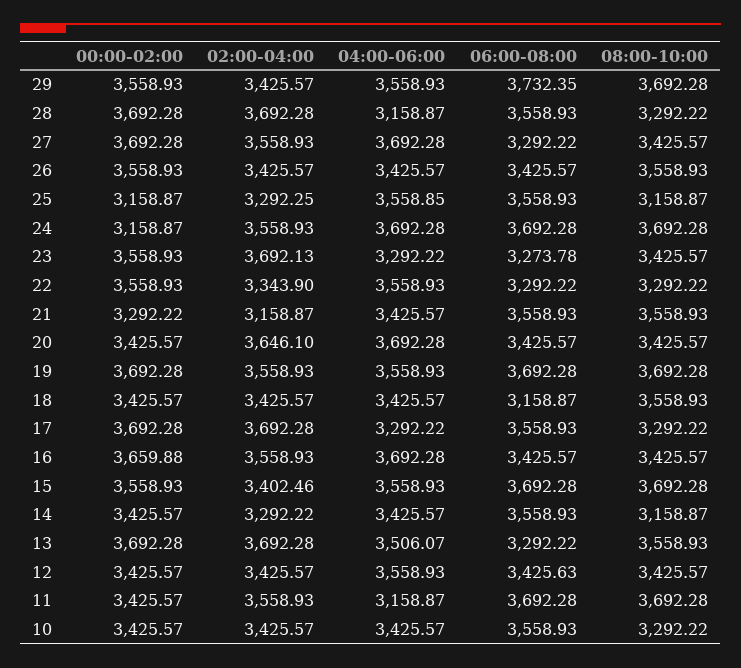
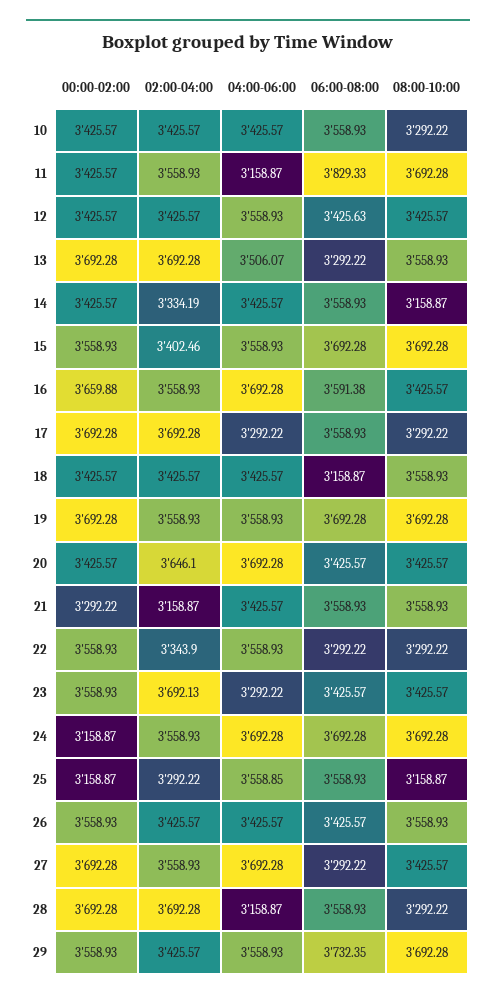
  {
    "00:00-02:00": {
      "29": 3558.93,
      "28": 3692.28,
      "27": 3692.28,
      "26": 3558.93,
      "25": 3158.87,
      "24": 3158.87,
      "23": 3558.93,
      "22": 3558.93,
      "21": 3292.22,
      "20": 3425.57,
      "19": 3692.28,
      "18": 3425.57,
      "17": 3692.28,
      "16": 3659.88,
      "15": 3558.93,
      "14": 3425.57,
      "13": 3692.28,
      "12": 3425.57,
      "11": 3425.57,
      "10": 3425.57
    },
    "02:00-04:00": {
      "29": 3425.57,
      "28": 3692.28,
      "27": 3558.93,
      "26": 3425.57,
-     "25": 3292.25,
+     "25": 3292.22,
      "24": 3558.93,
      "23": 3692.13,
      "22": 3343.9,
      "21": 3158.87,
      "20": 3646.1,
      "19": 3558.93,
      "18": 3425.57,
      "17": 3692.28,
      "16": 3558.93,
      "15": 3402.46,
-     "14": 3292.22,
+     "14": 3334.19,
      "13": 3692.28,
      "12": 3425.57,
      "11": 3558.93,
      "10": 3425.57
    },
    "04:00-06:00": {
      "29": 3558.93,
      "28": 3158.87,
      "27": 3692.28,
      "26": 3425.57,
      "25": 3558.85,
      "24": 3692.28,
      "23": 3292.22,
      "22": 3558.93,
      "21": 3425.57,
      "20": 3692.28,
      "19": 3558.93,
      "18": 3425.57,
      "17": 3292.22,
      "16": 3692.28,
      "15": 3558.93,
      "14": 3425.57,
      "13": 3506.07,
      "12": 3558.93,
      "11": 3158.87,
      "10": 3425.57
    },
    "06:00-08:00": {
      "29": 3732.35,
      "28": 3558.93,
      "27": 3292.22,
      "26": 3425.57,
      "25": 3558.93,
      "24": 3692.28,
-     "23": 3273.78,
+     "23": 3425.57,
      "22": 3292.22,
      "21": 3558.93,
      "20": 3425.57,
      "19": 3692.28,
      "18": 3158.87,
      "17": 3558.93,
-     "16": 3425.57,
+     "16": 3591.38,
      "15": 3692.28,
      "14": 3558.93,
      "13": 3292.22,
      "12": 3425.63,
-     "11": 3692.28,
+     "11": 3829.33,
      "10": 3558.93
    },
    "08:00-10:00": {
      "29": 3692.28,
      "28": 3292.22,
      "27": 3425.57,
      "26": 3558.93,
      "25": 3158.87,
      "24": 3692.28,
      "23": 3425.57,
      "22": 3292.22,
      "21": 3558.93,
      "20": 3425.57,
      "19": 3692.28,
      "18": 3558.93,
      "17": 3292.22,
      "16": 3425.57,
      "15": 3692.28,
      "14": 3158.87,
      "13": 3558.93,
      "12": 3425.57,
      "11": 3692.28,
      "10": 3292.22
    }
  }

